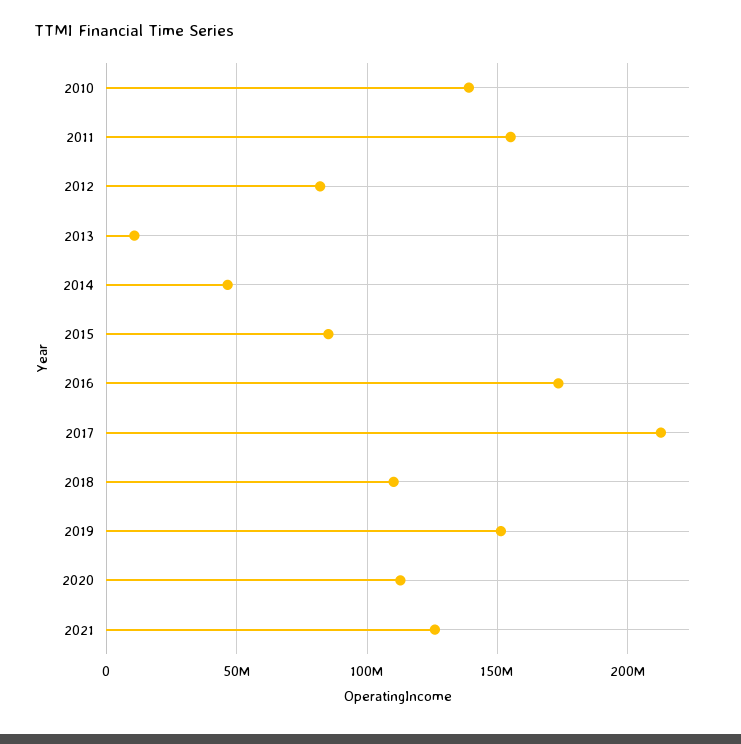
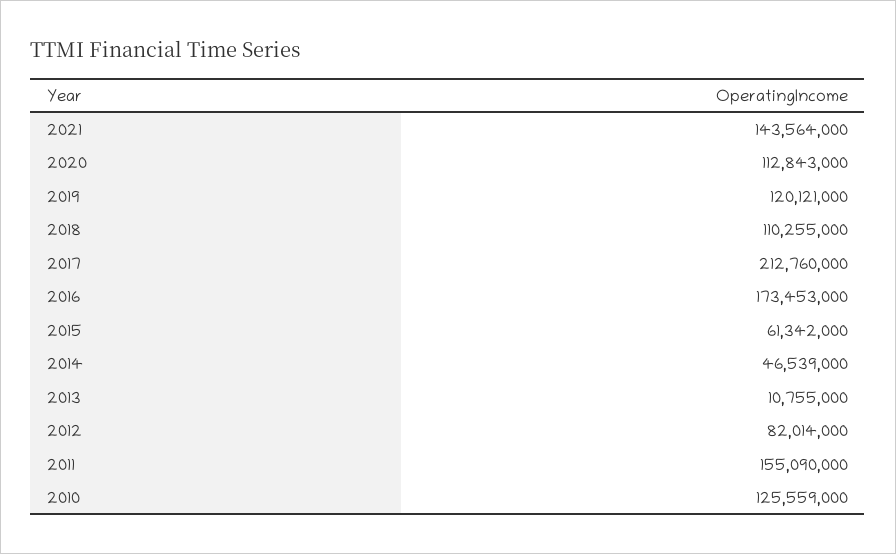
  {
-   "2010": 140000000,
+   "2010": 125559000,
    "2011": 155090000,
    "2012": 82014000,
    "2013": 10755000,
    "2014": 46539000,
-   "2015": 85000000,
+   "2015": 61342000,
    "2016": 173453000,
    "2017": 212760000,
    "2018": 110255000,
-   "2019": 150000000,
+   "2019": 120121000,
    "2020": 112843000,
-   "2021": 125000000
+   "2021": 143564000
  }

